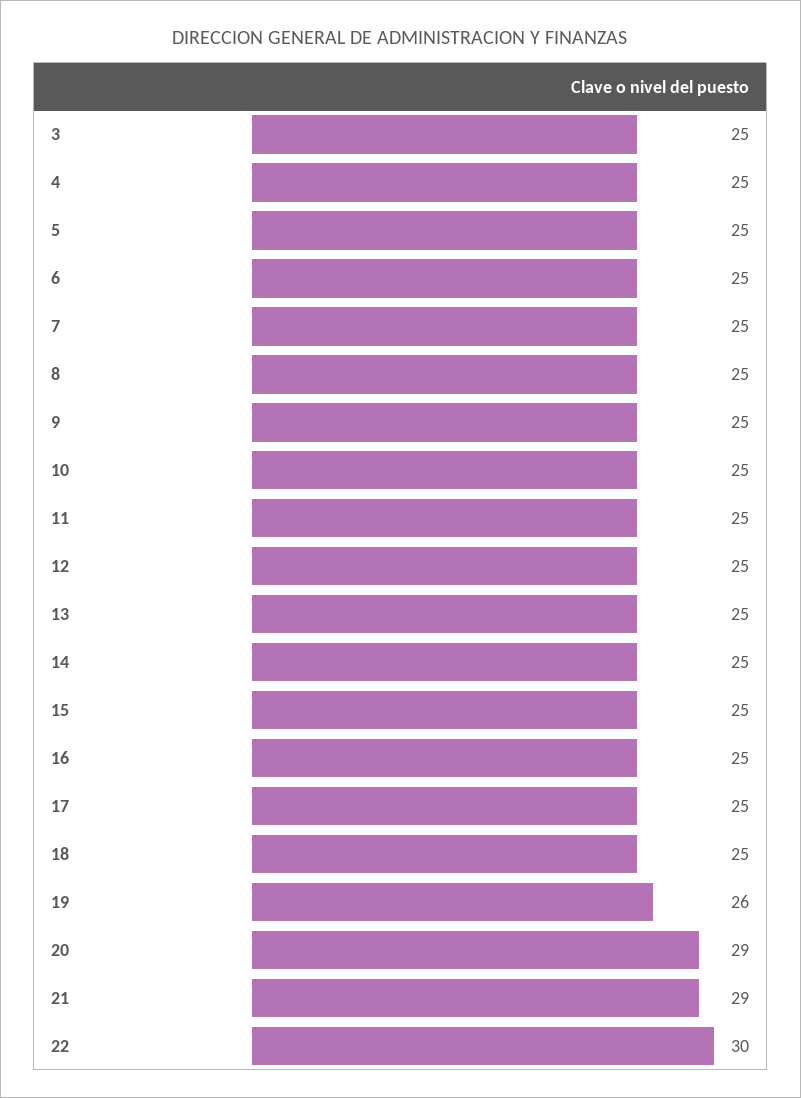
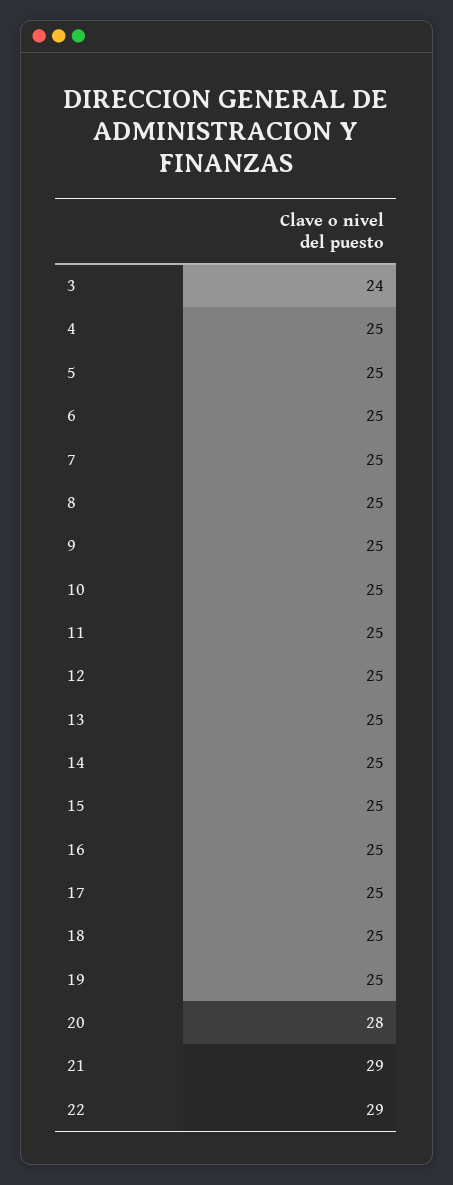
  {
-   "3": 25,
+   "3": 24,
    "4": 25,
    "5": 25,
    "6": 25,
    "7": 25,
    "8": 25,
    "9": 25,
    "10": 25,
    "11": 25,
    "12": 25,
    "13": 25,
    "14": 25,
    "15": 25,
    "16": 25,
    "17": 25,
    "18": 25,
-   "19": 26,
+   "19": 25,
-   "20": 29,
+   "20": 28,
    "21": 29,
-   "22": 30
+   "22": 29
  }

